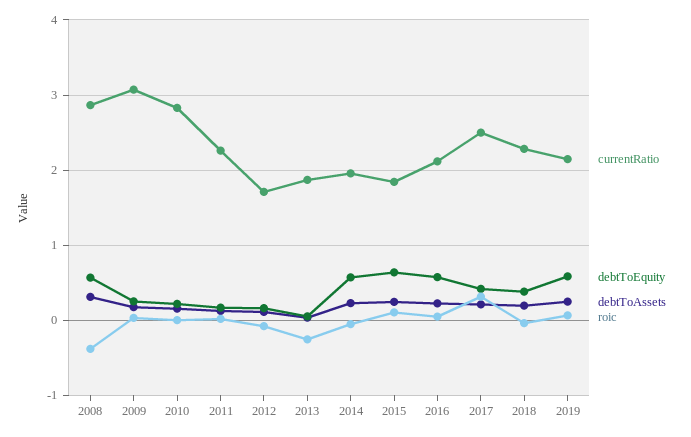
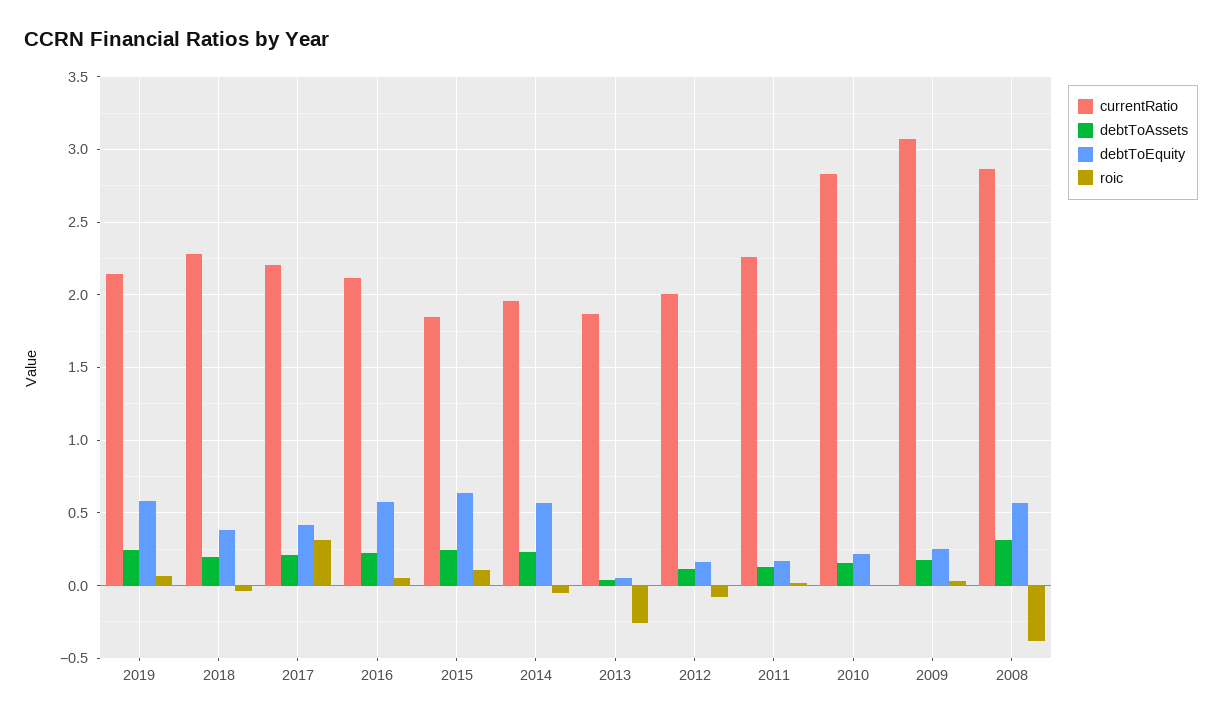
  {
    "currentRatio": {
      "2008": 2.85,
      "2009": 3.05,
      "2010": 2.85,
      "2011": 2.25,
-     "2012": 1.7,
+     "2012": 2,
      "2013": 1.85,
      "2014": 1.95,
      "2015": 1.85,
      "2016": 2.1,
-     "2017": 2.5,
+     "2017": 2.2,
      "2018": 2.3,
      "2019": 2.15
    },
    "debtToEquity": {
      "2008": 0.55,
      "2009": 0.25,
      "2010": 0.2,
      "2011": 0.15,
      "2012": 0.15,
      "2013": 0.05,
      "2014": 0.55,
      "2015": 0.65,
      "2016": 0.6,
      "2017": 0.4,
      "2018": 0.4,
      "2019": 0.6
    },
    "debtToAssets": {
      "2008": 0.3,
      "2009": 0.15,
      "2010": 0.15,
      "2011": 0.15,
      "2012": 0.1,
      "2013": 0.05,
      "2014": 0.25,
      "2015": 0.25,
      "2016": 0.2,
      "2017": 0.2,
      "2018": 0.2,
      "2019": 0.25
    },
    "roic": {
      "2008": -0.4,
      "2009": 0.05,
      "2010": 0,
      "2011": 0,
      "2012": -0.1,
      "2013": -0.25,
      "2014": -0.05,
      "2015": 0.1,
      "2016": 0.05,
      "2017": 0.3,
      "2018": -0.05,
      "2019": 0.05
    }
  }

